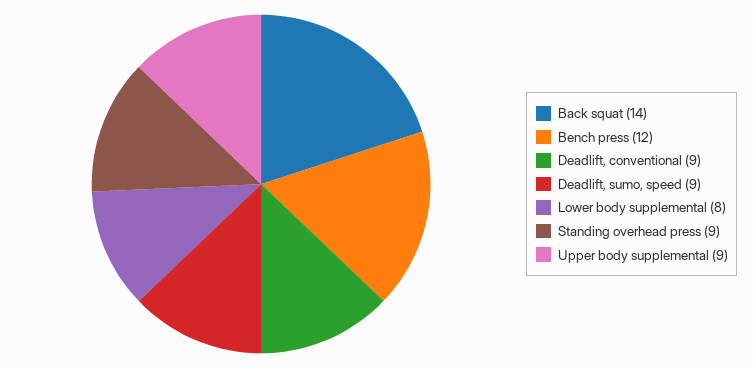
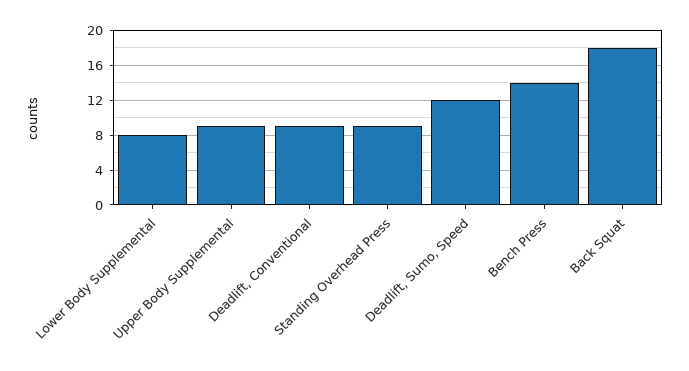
  {
-   "Back squat": 14,
+   "Back squat": 18,
-   "Bench press": 12,
+   "Bench press": 14,
    "Deadlift, conventional": 9,
-   "Deadlift, sumo, speed": 9,
+   "Deadlift, sumo, speed": 12,
    "Lower body supplemental": 8,
    "Standing overhead press": 9,
    "Upper body supplemental": 9
  }

